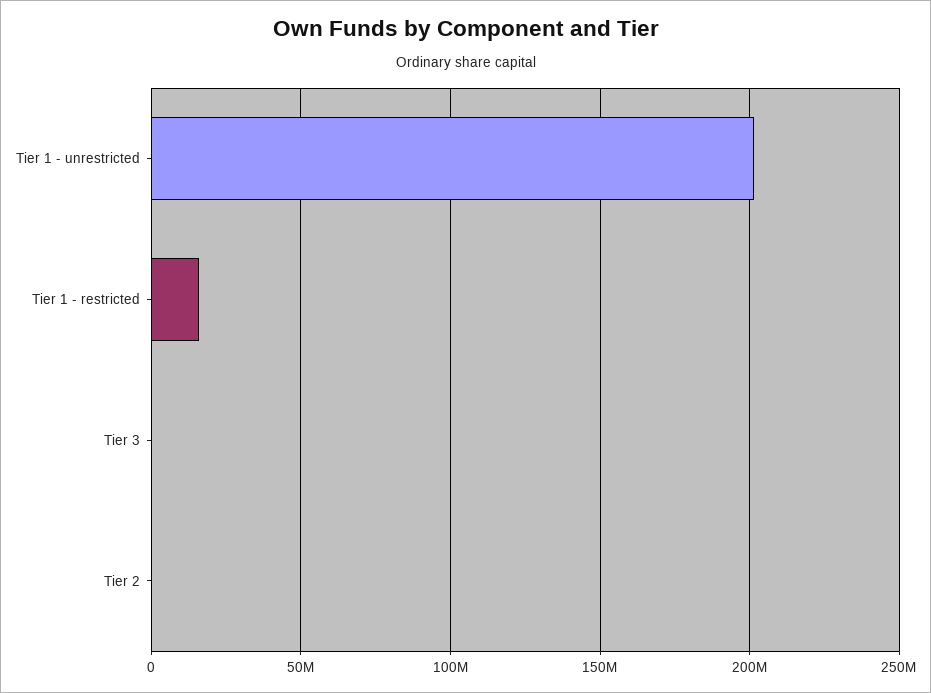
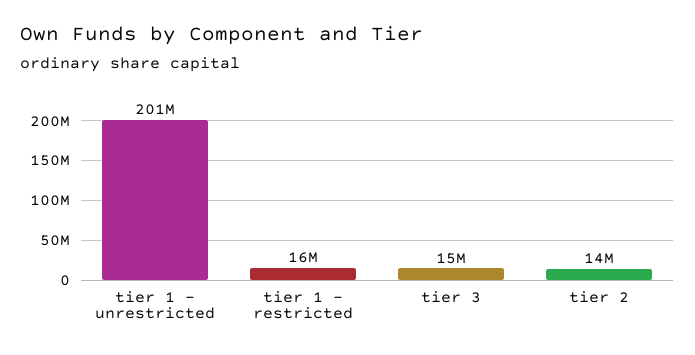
  {
    "Tier 1 - unrestricted": 201000000,
    "Tier 1 - restricted": 16000000,
-   "Tier 3": 0,
+   "Tier 3": 15000000,
-   "Tier 2": 0
+   "Tier 2": 14000000
  }

